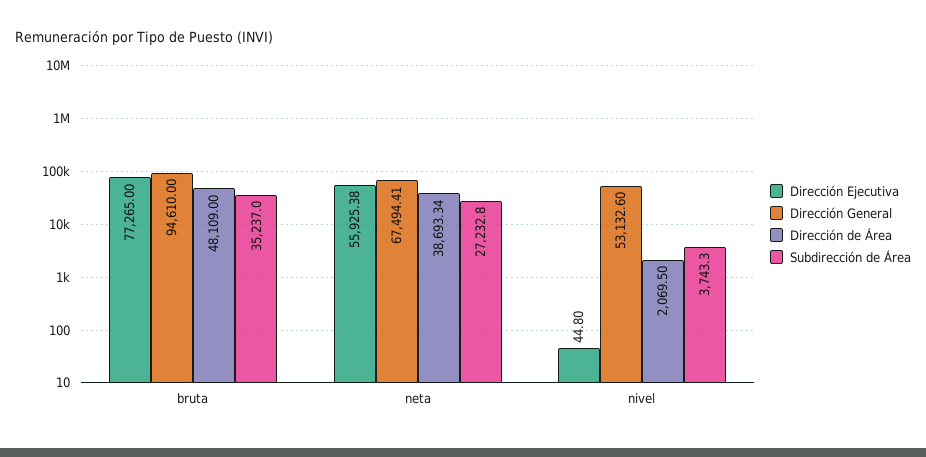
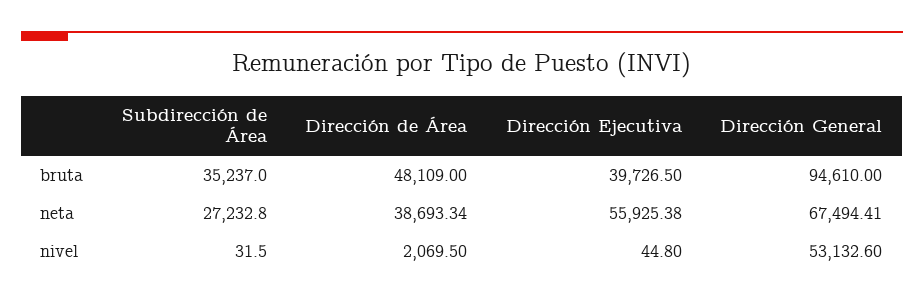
  {
    "Dirección Ejecutiva": {
-     "bruta": 77265,
+     "bruta": 39726.5,
      "neta": 55925.38,
      "nivel": 44.8
    },
    "Dirección General": {
      "bruta": 94610,
      "neta": 67494.41,
      "nivel": 53132.6
    },
    "Dirección de Área": {
      "bruta": 48109,
      "neta": 38693.34,
      "nivel": 2069.5
    },
    "Subdirección de Área": {
      "bruta": 35237,
      "neta": 27232.8,
-     "nivel": 3743.3
+     "nivel": 31.5
    }
  }

